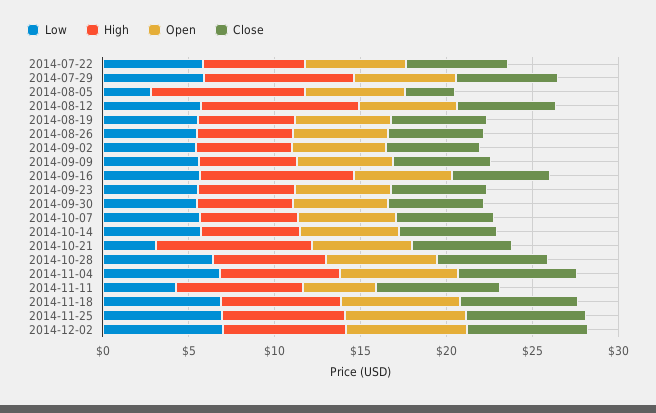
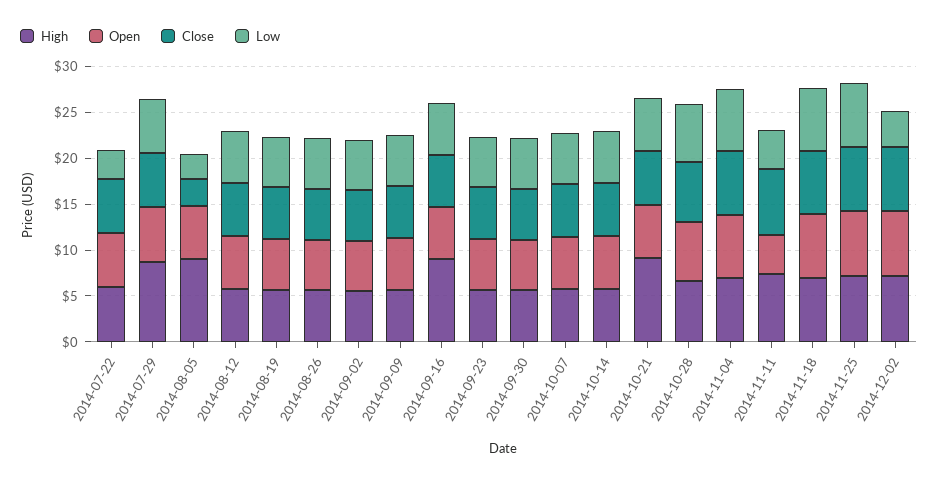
  {
    "Low": {
-     "2014-07-22": 6,
+     "2014-07-22": 3,
      "2014-07-29": 6,
      "2014-08-05": 3,
      "2014-08-12": 6,
      "2014-08-19": 6,
      "2014-08-26": 5,
      "2014-09-02": 5,
      "2014-09-09": 6,
      "2014-09-16": 6,
      "2014-09-23": 6,
      "2014-09-30": 5,
      "2014-10-07": 6,
      "2014-10-14": 6,
-     "2014-10-21": 3,
+     "2014-10-21": 6,
      "2014-10-28": 6,
      "2014-11-04": 7,
      "2014-11-11": 4,
      "2014-11-18": 7,
      "2014-11-25": 7,
-     "2014-12-02": 7
+     "2014-12-02": 4
    },
    "High": {
      "2014-07-22": 6,
      "2014-07-29": 9,
      "2014-08-05": 9,
-     "2014-08-12": 9,
+     "2014-08-12": 6,
      "2014-08-19": 6,
      "2014-08-26": 6,
      "2014-09-02": 6,
      "2014-09-09": 6,
      "2014-09-16": 9,
      "2014-09-23": 6,
      "2014-09-30": 6,
      "2014-10-07": 6,
      "2014-10-14": 6,
      "2014-10-21": 9,
      "2014-10-28": 7,
      "2014-11-04": 7,
      "2014-11-11": 7,
      "2014-11-18": 7,
      "2014-11-25": 7,
      "2014-12-02": 7
    },
    "Open": {
      "2014-07-22": 6,
      "2014-07-29": 6,
      "2014-08-05": 6,
      "2014-08-12": 6,
      "2014-08-19": 6,
      "2014-08-26": 6,
      "2014-09-02": 5,
      "2014-09-09": 6,
      "2014-09-16": 6,
      "2014-09-23": 6,
      "2014-09-30": 6,
      "2014-10-07": 6,
      "2014-10-14": 6,
      "2014-10-21": 6,
      "2014-10-28": 6,
      "2014-11-04": 7,
      "2014-11-11": 4,
      "2014-11-18": 7,
      "2014-11-25": 7,
      "2014-12-02": 7
    },
    "Close": {
      "2014-07-22": 6,
      "2014-07-29": 6,
      "2014-08-05": 3,
      "2014-08-12": 6,
      "2014-08-19": 6,
      "2014-08-26": 6,
      "2014-09-02": 6,
      "2014-09-09": 6,
      "2014-09-16": 6,
      "2014-09-23": 6,
      "2014-09-30": 6,
      "2014-10-07": 6,
      "2014-10-14": 6,
      "2014-10-21": 6,
      "2014-10-28": 7,
      "2014-11-04": 7,
      "2014-11-11": 7,
      "2014-11-18": 7,
      "2014-11-25": 7,
      "2014-12-02": 7
    }
  }

